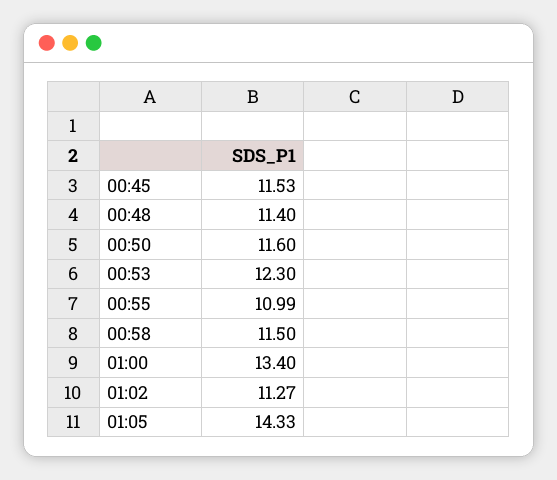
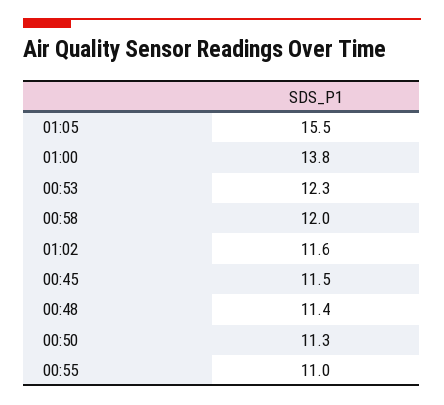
  {
    "00:45": 11.53,
    "00:48": 11.4,
-   "00:50": 11.6,
+   "00:50": 11.3,
    "00:53": 12.3,
    "00:55": 10.99,
-   "00:58": 11.5,
+   "00:58": 12,
-   "01:00": 13.4,
+   "01:00": 13.8,
-   "01:02": 11.27,
+   "01:02": 11.6,
-   "01:05": 14.33
+   "01:05": 15.5
  }

